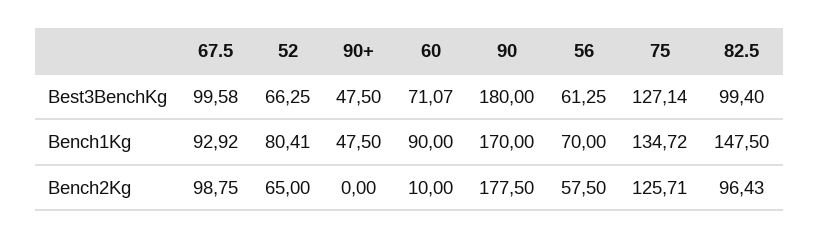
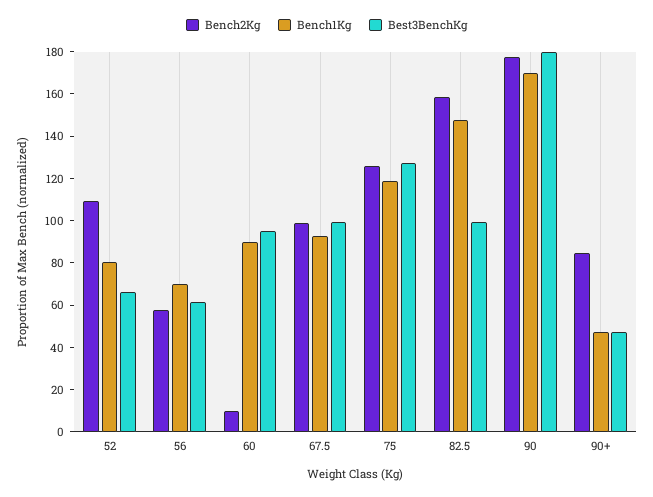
  {
    "Best3BenchKg": {
      "67.5": 99.58,
      "52": 66.25,
      "90+": 47.5,
-     "60": 71.07,
+     "60": 95,
      "90": 180,
      "56": 61.25,
      "75": 127.14,
      "82.5": 99.4
    },
    "Bench1Kg": {
      "67.5": 92.92,
      "52": 80.41,
      "90+": 47.5,
      "60": 90,
      "90": 170,
      "56": 70,
-     "75": 134.72,
+     "75": 120,
      "82.5": 147.5
    },
    "Bench2Kg": {
      "67.5": 98.75,
-     "52": 65,
+     "52": 110,
-     "90+": 0,
+     "90+": 85,
      "60": 10,
      "90": 177.5,
      "56": 57.5,
      "75": 125.71,
-     "82.5": 96.43
+     "82.5": 160
    }
  }

